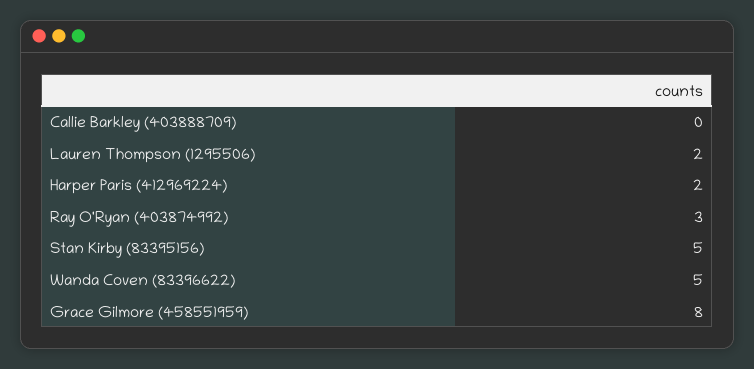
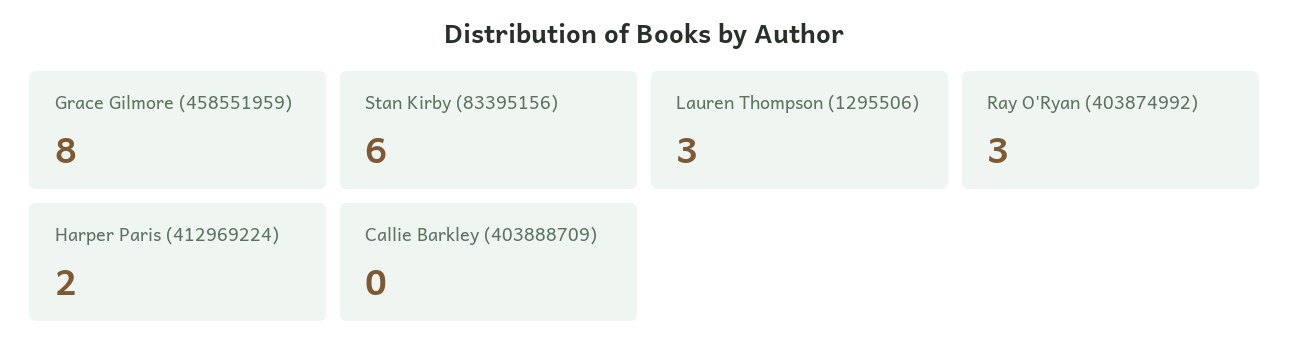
  {
    "Callie Barkley (403888709)": 0,
-   "Lauren Thompson (1295506)": 2,
+   "Lauren Thompson (1295506)": 3,
    "Harper Paris (412969224)": 2,
    "Ray O'Ryan (403874992)": 3,
-   "Stan Kirby (83395156)": 5,
+   "Stan Kirby (83395156)": 6,
-   "Wanda Coven (83396622)": 5,
    "Grace Gilmore (458551959)": 8
  }

